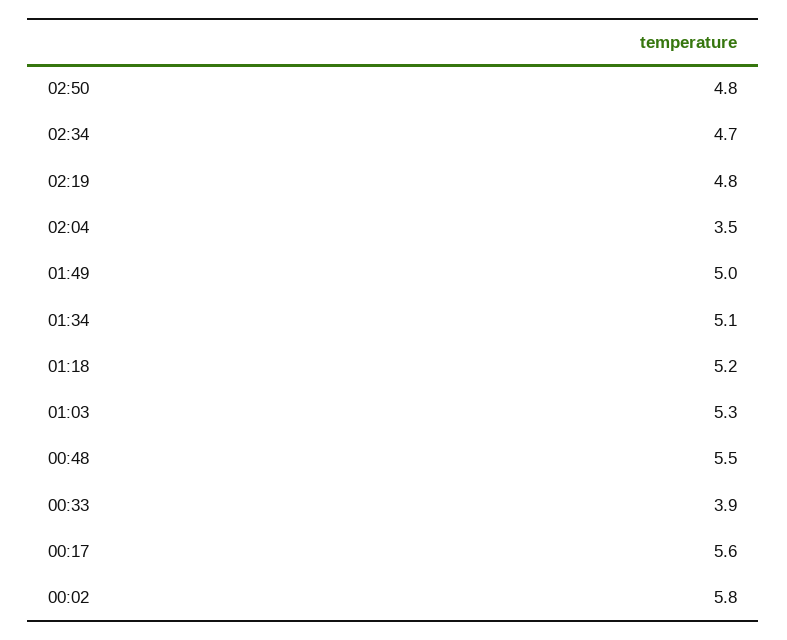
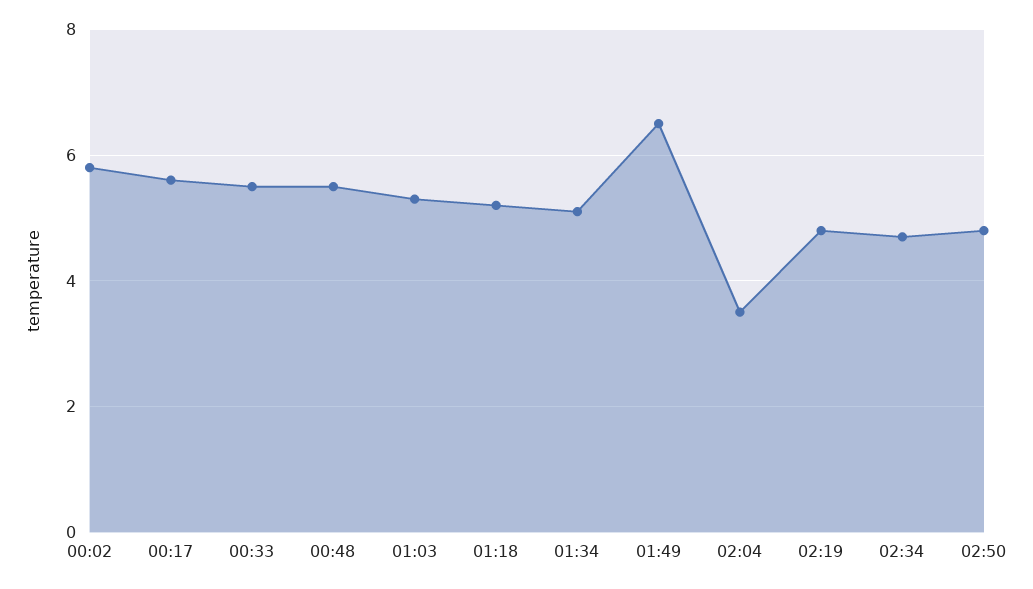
  {
    "02:50": 4.8,
    "02:34": 4.7,
    "02:19": 4.8,
    "02:04": 3.5,
-   "01:49": 5,
+   "01:49": 6.5,
    "01:34": 5.1,
    "01:18": 5.2,
    "01:03": 5.3,
    "00:48": 5.5,
-   "00:33": 3.9,
+   "00:33": 5.5,
    "00:17": 5.6,
    "00:02": 5.8
  }

